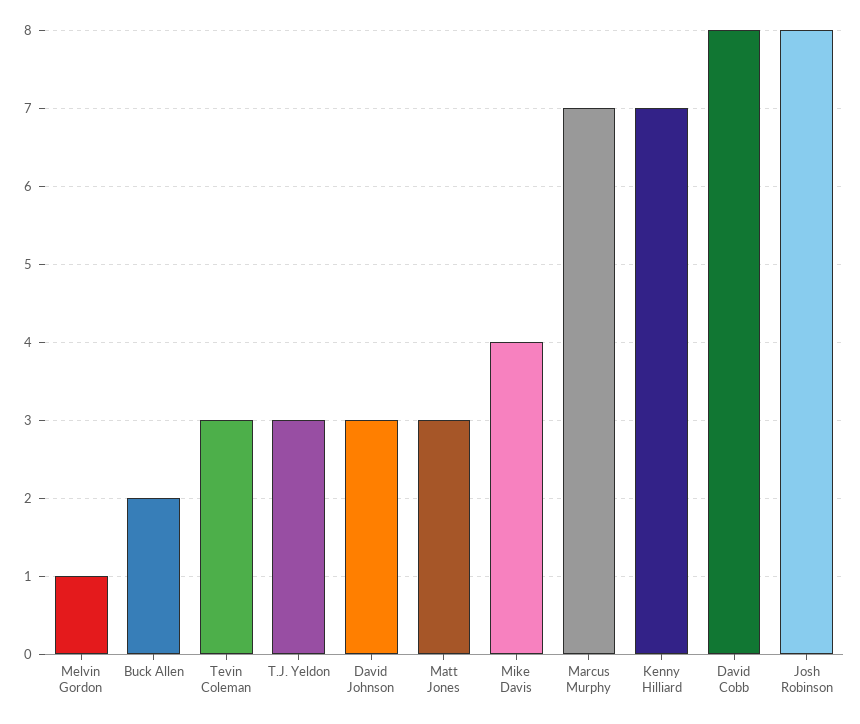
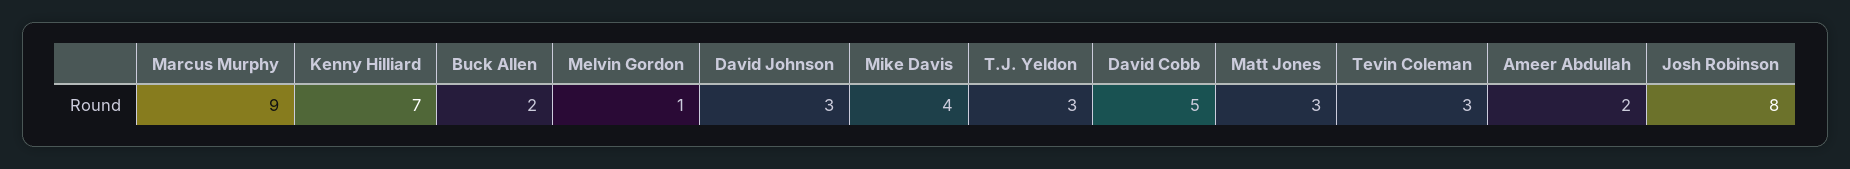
  {
    "Melvin Gordon": 1,
    "Buck Allen": 2,
    "Tevin Coleman": 3,
    "T.J. Yeldon": 3,
    "David Johnson": 3,
    "Matt Jones": 3,
    "Mike Davis": 4,
-   "Marcus Murphy": 7,
+   "Marcus Murphy": 9,
    "Kenny Hilliard": 7,
-   "David Cobb": 8,
+   "David Cobb": 5,
-   "Josh Robinson": 8
+   "Josh Robinson": 8,
+   "Ameer Abdullah": 2
  }

